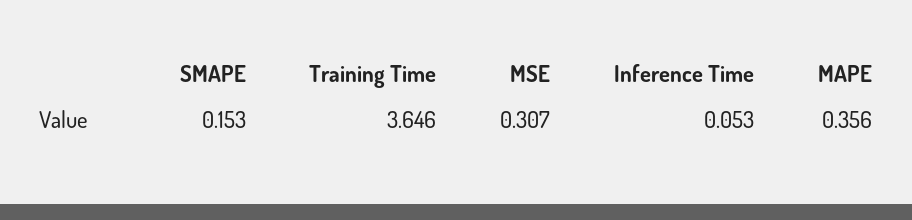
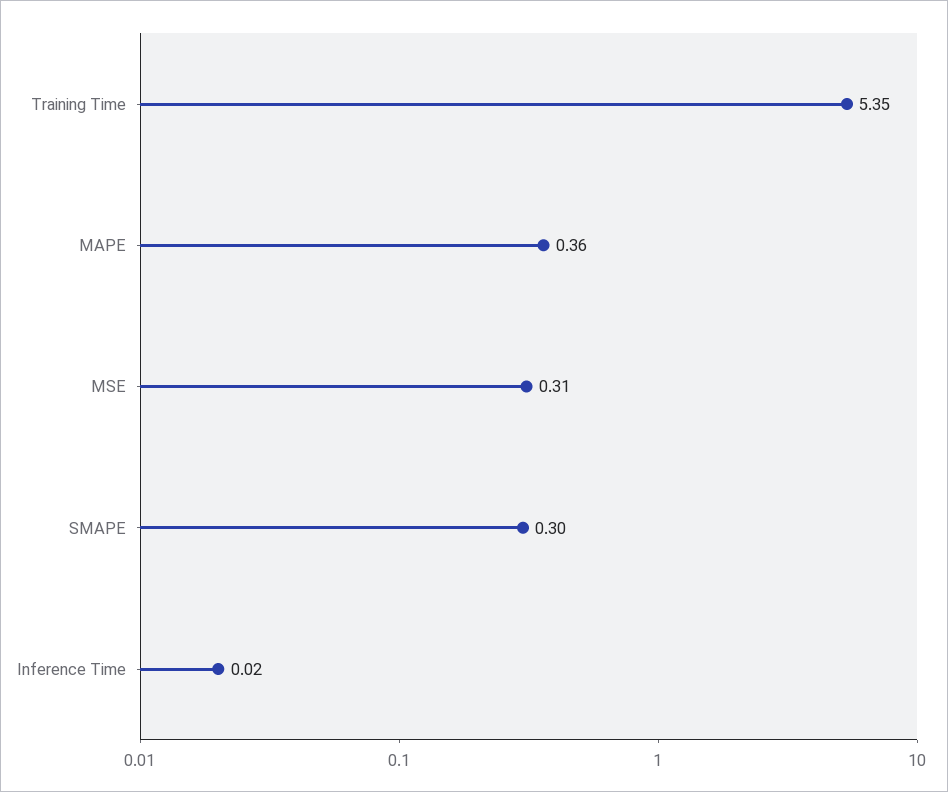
  {
-   "SMAPE": 0.153,
+   "SMAPE": 0.3,
-   "Training Time": 3.646,
+   "Training Time": 5.35,
    "MSE": 0.307,
-   "Inference Time": 0.053,
+   "Inference Time": 0.02,
    "MAPE": 0.356
  }

